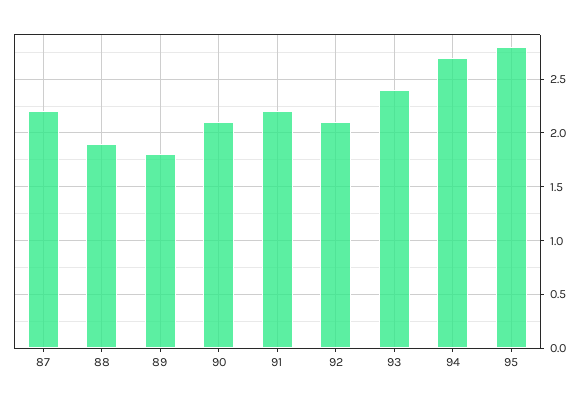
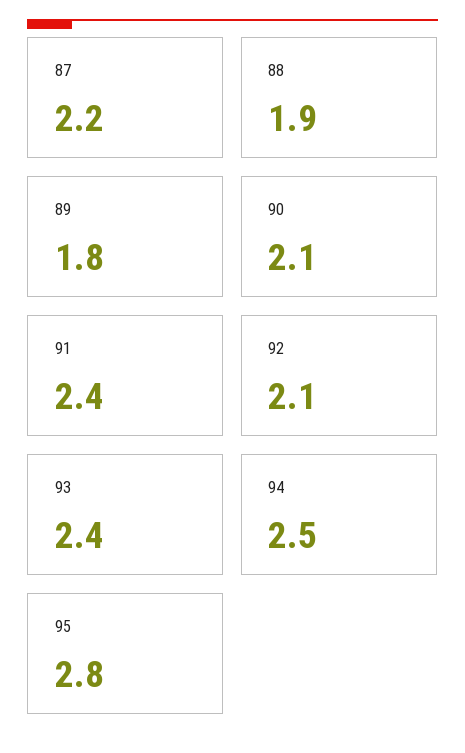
  {
    "87": 2.2,
    "88": 1.9,
    "89": 1.8,
    "90": 2.1,
-   "91": 2.2,
+   "91": 2.4,
    "92": 2.1,
    "93": 2.4,
-   "94": 2.7,
+   "94": 2.5,
    "95": 2.8
  }

